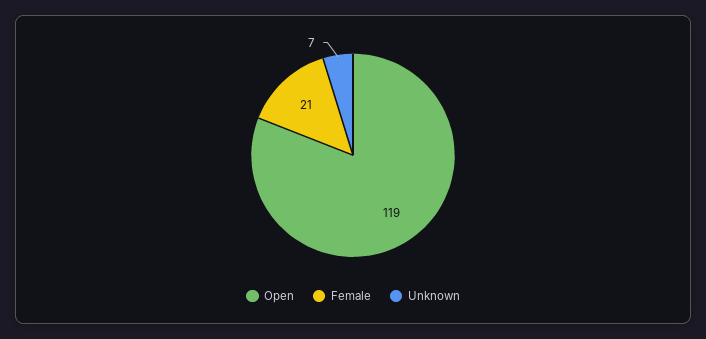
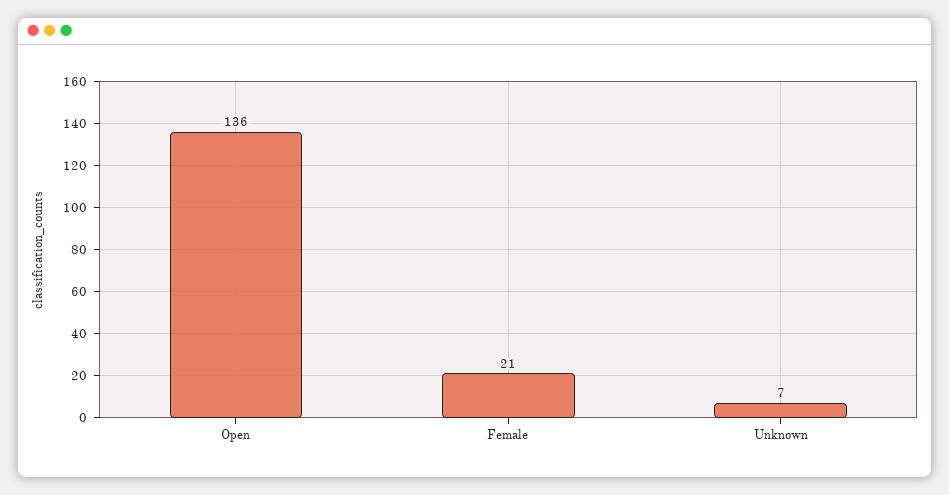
  {
-   "Open": 119,
+   "Open": 136,
    "Female": 21,
    "Unknown": 7
  }

